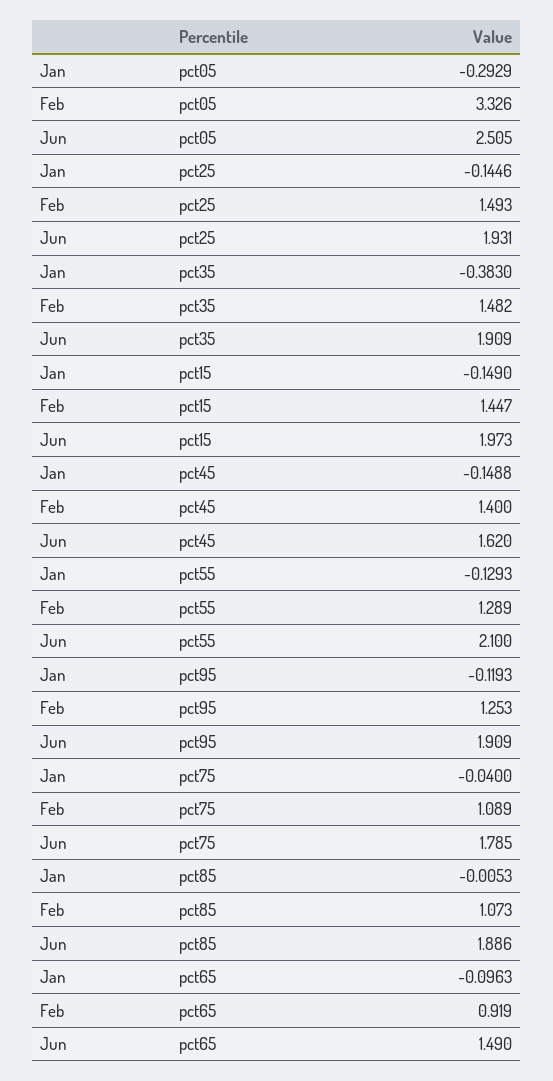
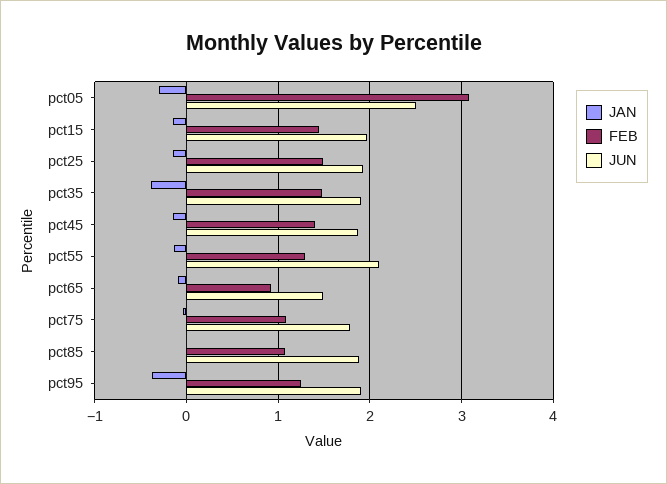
  {
    "Jan": {
      "pct05": -0.2929,
      "pct25": -0.1446,
      "pct35": -0.383,
      "pct15": -0.149,
      "pct45": -0.1488,
      "pct55": -0.1293,
-     "pct95": -0.1193,
+     "pct95": -0.4,
      "pct75": -0.04,
      "pct85": -0.0053,
      "pct65": -0.0963
    },
    "Feb": {
-     "pct05": 3.326,
+     "pct05": 3.1,
      "pct25": 1.493,
      "pct35": 1.482,
      "pct15": 1.447,
      "pct45": 1.4,
      "pct55": 1.289,
      "pct95": 1.253,
      "pct75": 1.089,
      "pct85": 1.073,
      "pct65": 0.919
    },
    "Jun": {
      "pct05": 2.505,
      "pct25": 1.931,
      "pct35": 1.909,
      "pct15": 1.973,
-     "pct45": 1.62,
+     "pct45": 1.9,
      "pct55": 2.1,
      "pct95": 1.909,
      "pct75": 1.785,
      "pct85": 1.886,
      "pct65": 1.49
    }
  }

